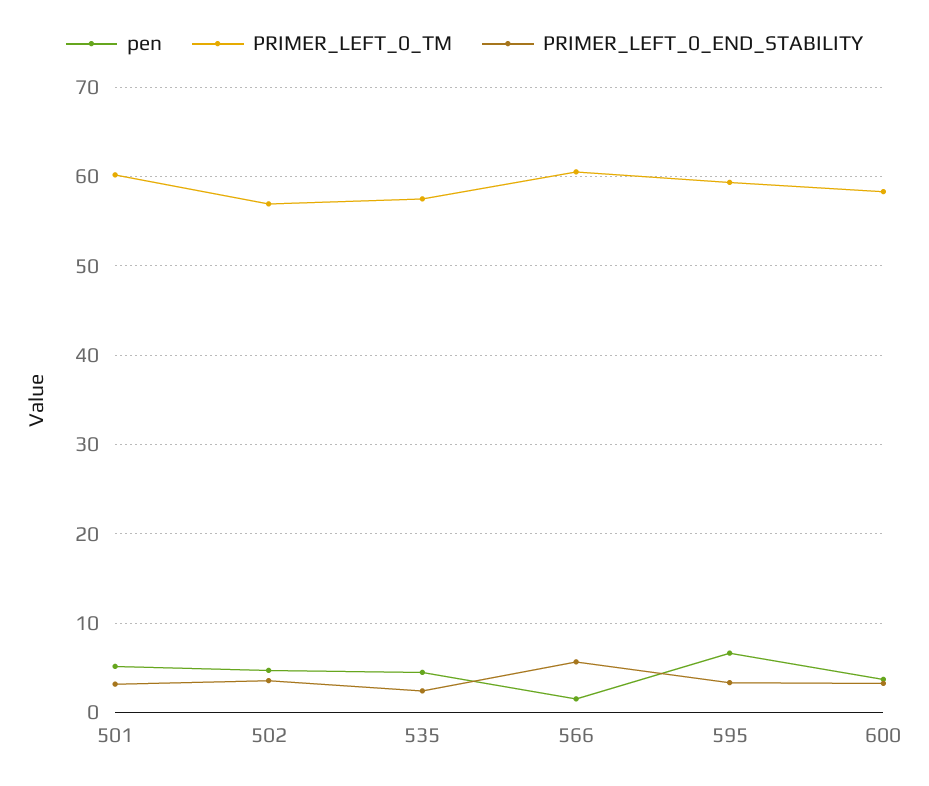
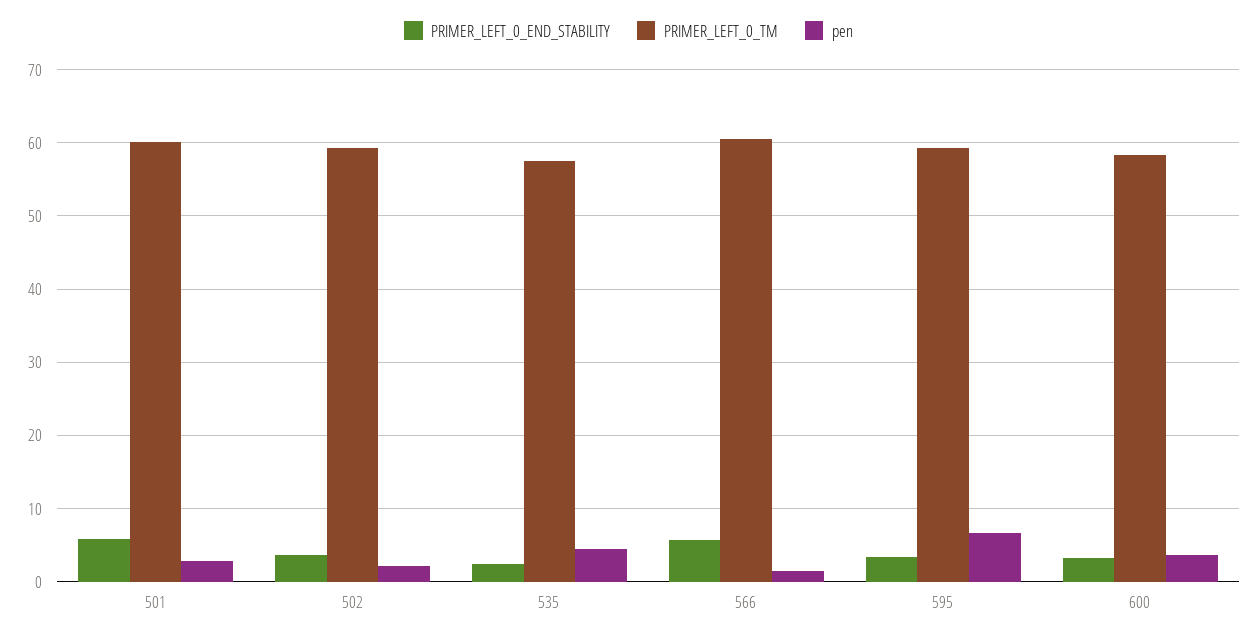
  {
    "pen": {
-     "501": 5,
+     "501": 3,
-     "502": 5,
+     "502": 2,
      "535": 5,
      "566": 2,
      "595": 7,
      "600": 4
    },
    "PRIMER_LEFT_0_TM": {
      "501": 60,
-     "502": 57,
+     "502": 59,
      "535": 58,
      "566": 61,
      "595": 59,
      "600": 58
    },
    "PRIMER_LEFT_0_END_STABILITY": {
-     "501": 3,
+     "501": 6,
      "502": 4,
      "535": 2,
      "566": 6,
      "595": 3,
      "600": 3
    }
  }

